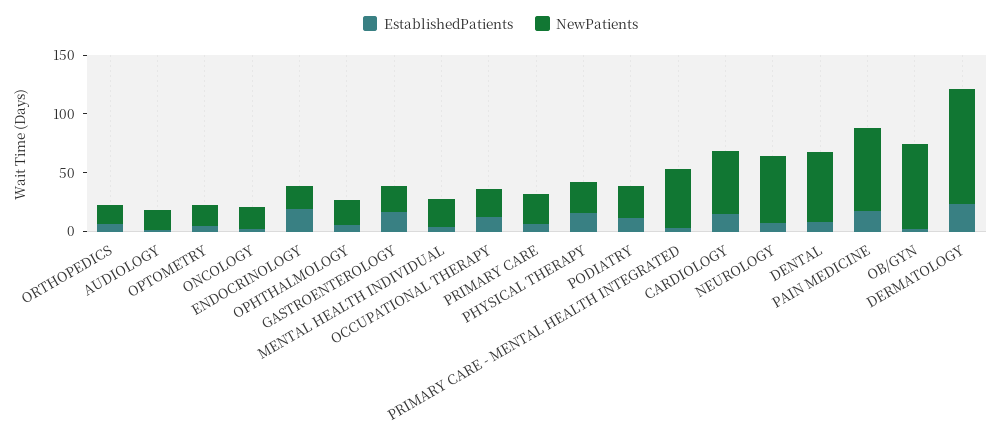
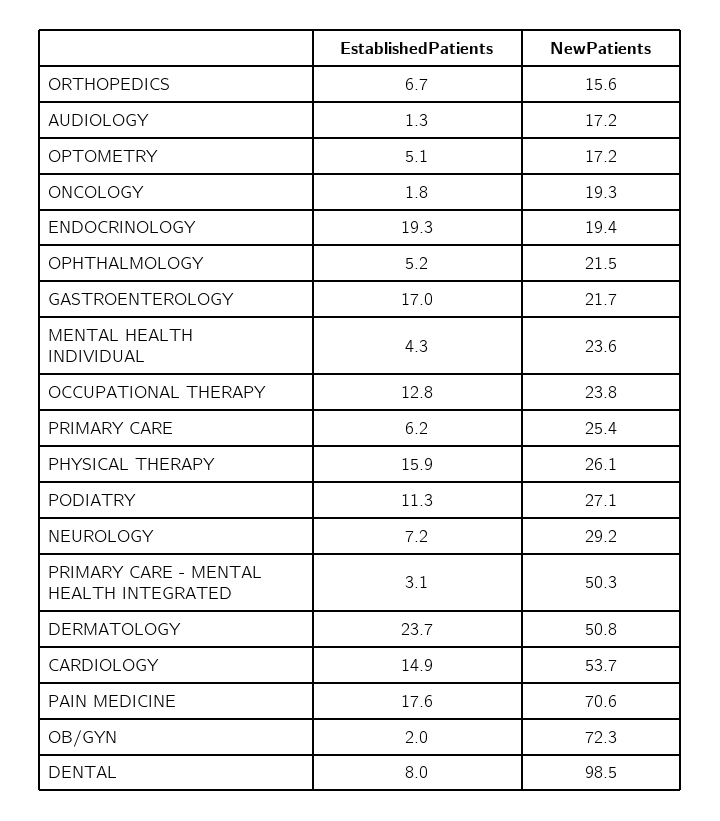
  {
    "EstablishedPatients": {
      "ORTHOPEDICS": 6.7,
      "AUDIOLOGY": 1.3,
      "OPTOMETRY": 5.1,
      "ONCOLOGY": 1.8,
      "ENDOCRINOLOGY": 19.3,
      "OPHTHALMOLOGY": 5.2,
      "GASTROENTEROLOGY": 17,
      "MENTAL HEALTH INDIVIDUAL": 4.3,
      "OCCUPATIONAL THERAPY": 12.8,
      "PRIMARY CARE": 6.2,
      "PHYSICAL THERAPY": 15.9,
      "PODIATRY": 11.3,
      "PRIMARY CARE - MENTAL HEALTH INTEGRATED": 3.1,
      "CARDIOLOGY": 14.9,
      "NEUROLOGY": 7.2,
      "DENTAL": 8,
      "PAIN MEDICINE": 17.6,
      "OB/GYN": 2,
      "DERMATOLOGY": 23.7
    },
    "NewPatients": {
      "ORTHOPEDICS": 15.6,
      "AUDIOLOGY": 17.2,
      "OPTOMETRY": 17.2,
      "ONCOLOGY": 19.3,
      "ENDOCRINOLOGY": 19.4,
      "OPHTHALMOLOGY": 21.5,
      "GASTROENTEROLOGY": 21.7,
      "MENTAL HEALTH INDIVIDUAL": 23.6,
      "OCCUPATIONAL THERAPY": 23.8,
      "PRIMARY CARE": 25.4,
      "PHYSICAL THERAPY": 26.1,
      "PODIATRY": 27.1,
      "PRIMARY CARE - MENTAL HEALTH INTEGRATED": 50.3,
      "CARDIOLOGY": 53.7,
-     "NEUROLOGY": 60,
+     "NEUROLOGY": 29.2,
-     "DENTAL": 60,
+     "DENTAL": 98.5,
      "PAIN MEDICINE": 70.6,
      "OB/GYN": 72.3,
-     "DERMATOLOGY": 100
+     "DERMATOLOGY": 50.8
    }
  }

